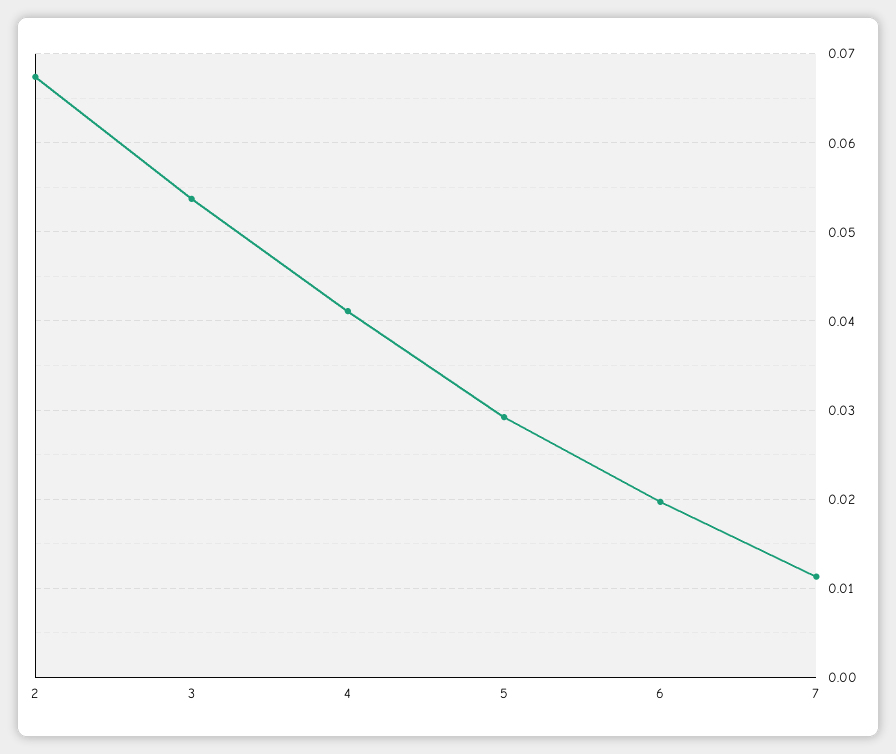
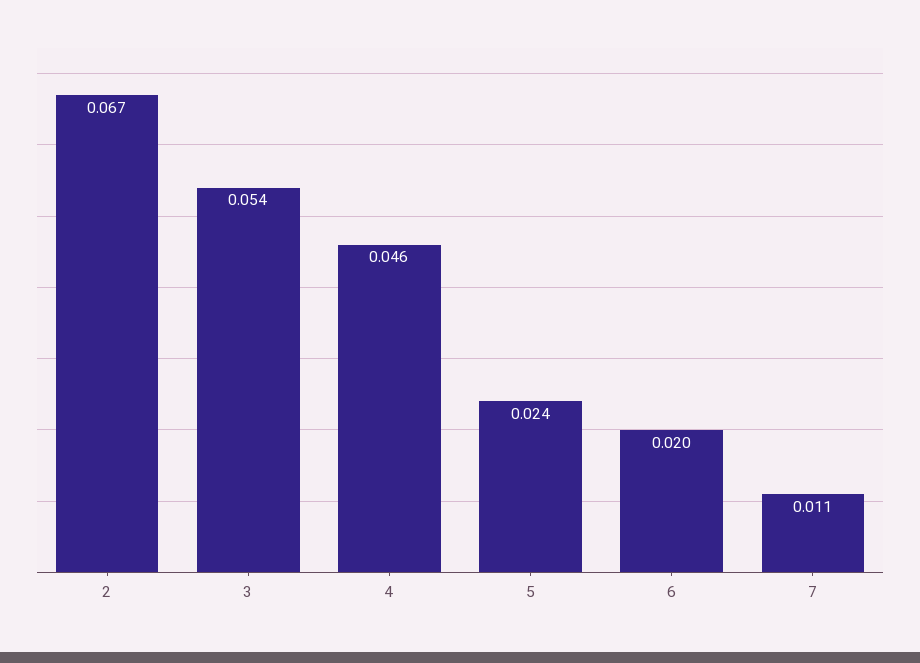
  {
    "2": 0.067,
    "3": 0.054,
-   "4": 0.041,
+   "4": 0.046,
-   "5": 0.029,
+   "5": 0.024,
    "6": 0.02,
    "7": 0.011
  }

